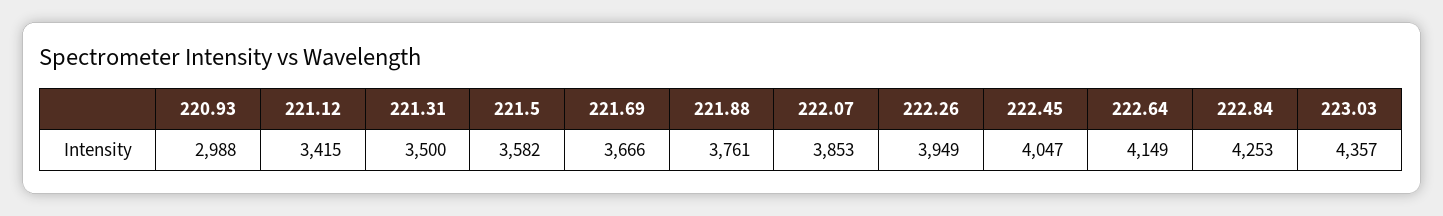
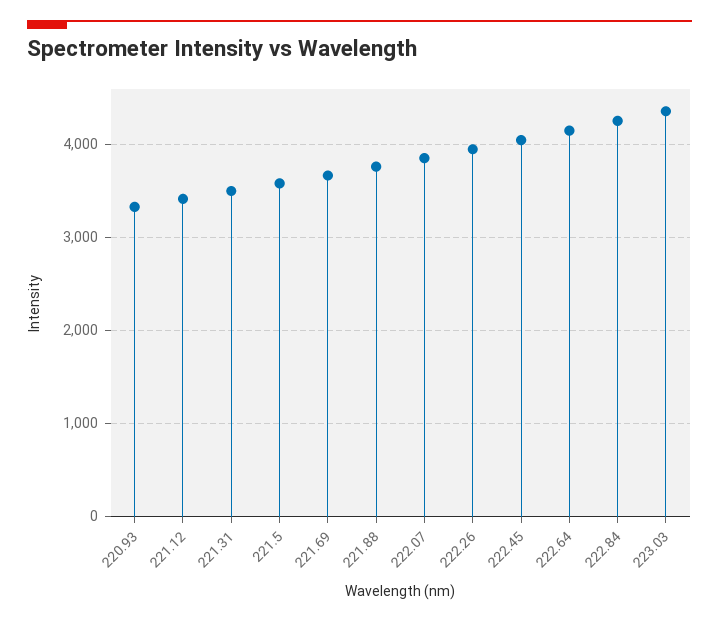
  {
-   "220.93": 2988,
+   "220.93": 3300,
    "221.12": 3415,
    "221.31": 3500,
    "221.5": 3582,
    "221.69": 3666,
    "221.88": 3761,
    "222.07": 3853,
    "222.26": 3949,
    "222.45": 4047,
    "222.64": 4149,
    "222.84": 4253,
    "223.03": 4357
  }

